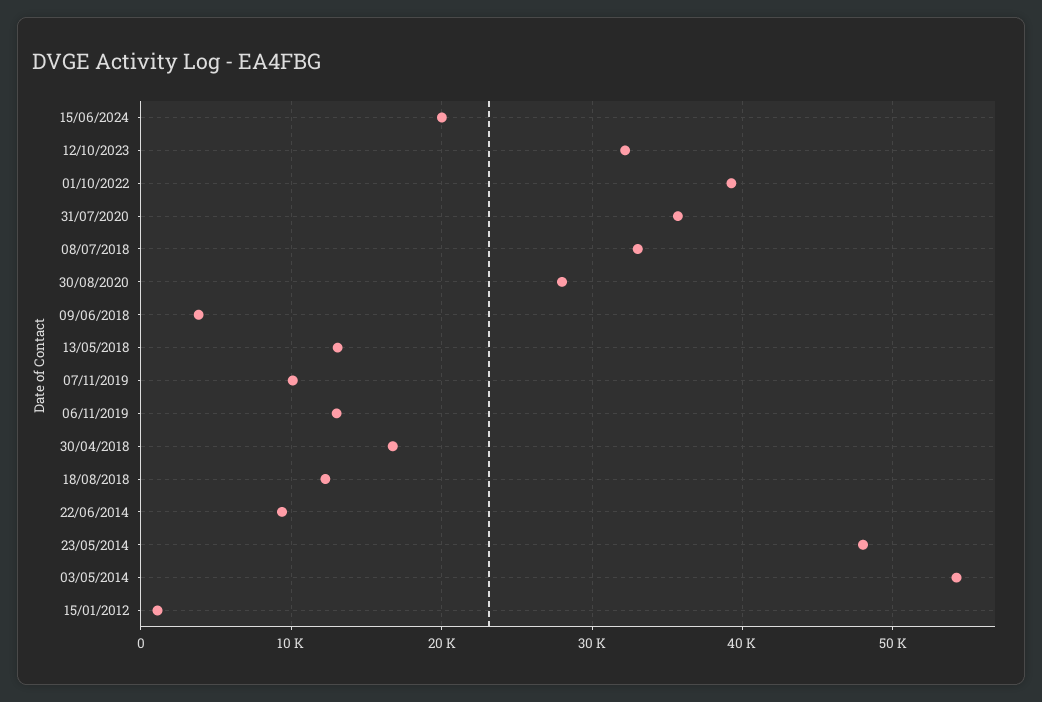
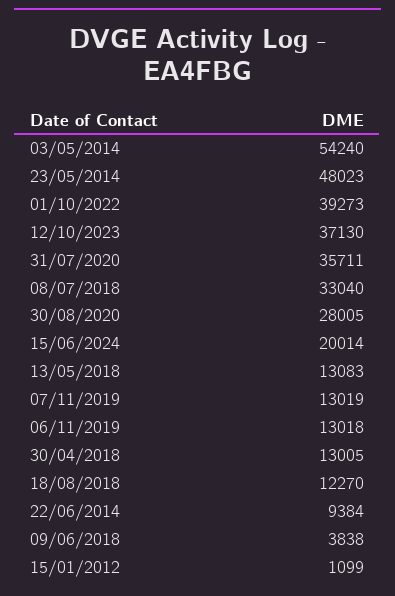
  {
    "15/06/2024": 20014,
-   "12/10/2023": 32000,
+   "12/10/2023": 37130,
    "01/10/2022": 39273,
    "31/07/2020": 35711,
    "08/07/2018": 33040,
    "30/08/2020": 28005,
    "09/06/2018": 3838,
    "13/05/2018": 13083,
-   "07/11/2019": 10000,
+   "07/11/2019": 13019,
    "06/11/2019": 13018,
-   "30/04/2018": 17000,
+   "30/04/2018": 13005,
    "18/08/2018": 12270,
    "22/06/2014": 9384,
    "23/05/2014": 48023,
    "03/05/2014": 54240,
    "15/01/2012": 1099
  }

